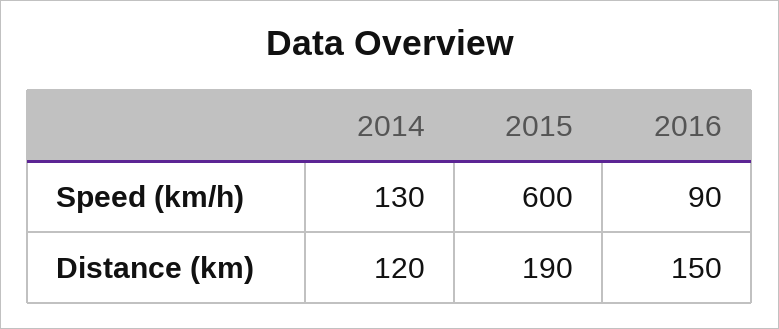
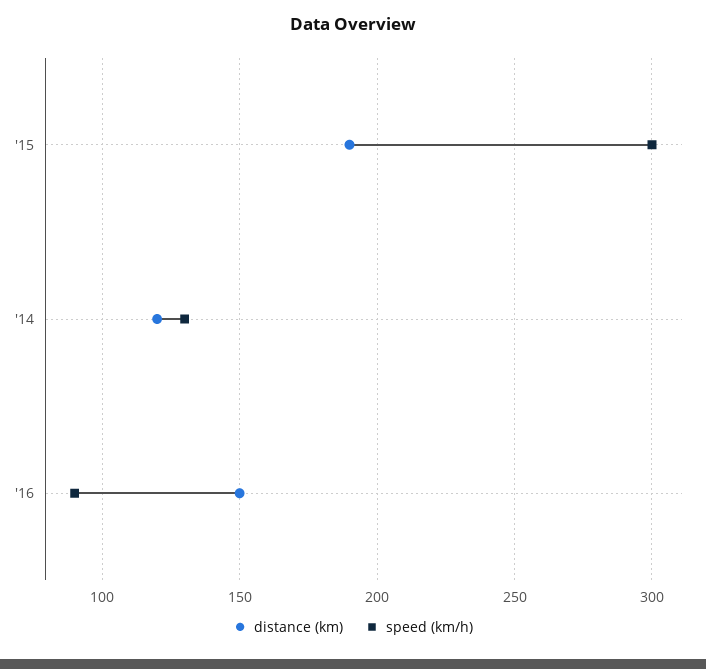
  {
    "Speed (km/h)": {
      "2014": 130,
-     "2015": 600,
+     "2015": 300,
      "2016": 90
    },
    "Distance (km)": {
      "2014": 120,
      "2015": 190,
      "2016": 150
    }
  }

